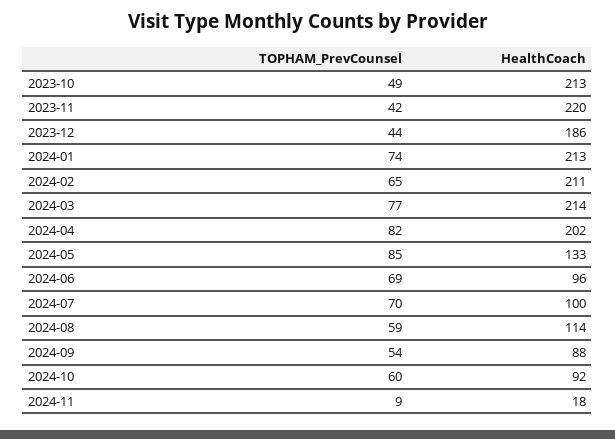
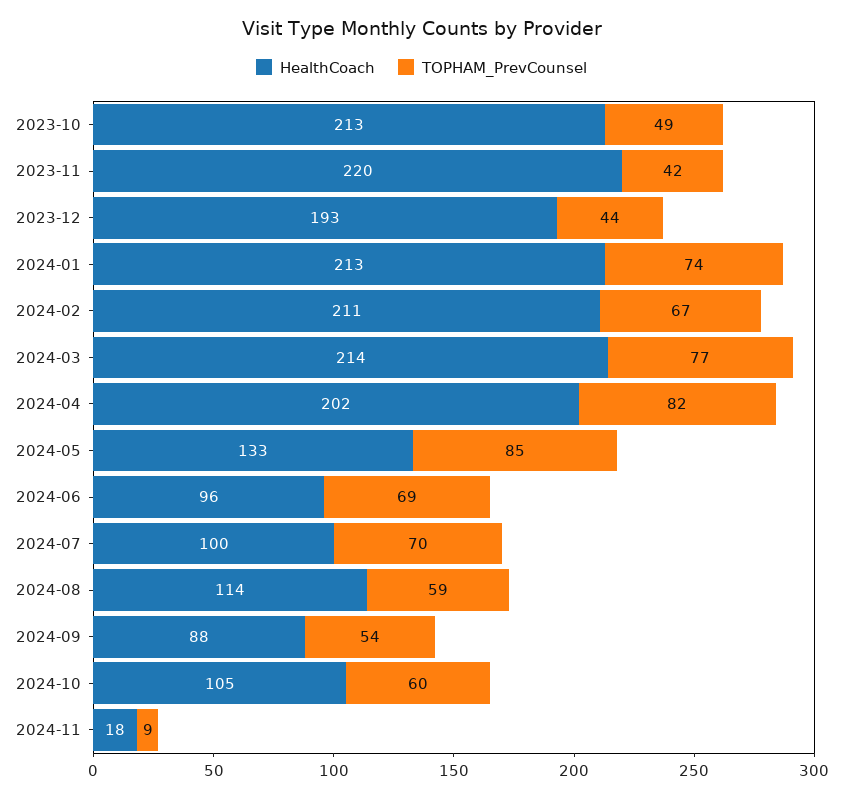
  {
    "TOPHAM_PrevCounsel": {
      "2023-10": 49,
      "2023-11": 42,
      "2023-12": 44,
      "2024-01": 74,
-     "2024-02": 65,
+     "2024-02": 67,
      "2024-03": 77,
      "2024-04": 82,
      "2024-05": 85,
      "2024-06": 69,
      "2024-07": 70,
      "2024-08": 59,
      "2024-09": 54,
      "2024-10": 60,
      "2024-11": 9
    },
    "HealthCoach": {
      "2023-10": 213,
      "2023-11": 220,
-     "2023-12": 186,
+     "2023-12": 193,
      "2024-01": 213,
      "2024-02": 211,
      "2024-03": 214,
      "2024-04": 202,
      "2024-05": 133,
      "2024-06": 96,
      "2024-07": 100,
      "2024-08": 114,
      "2024-09": 88,
-     "2024-10": 92,
+     "2024-10": 105,
      "2024-11": 18
    }
  }

